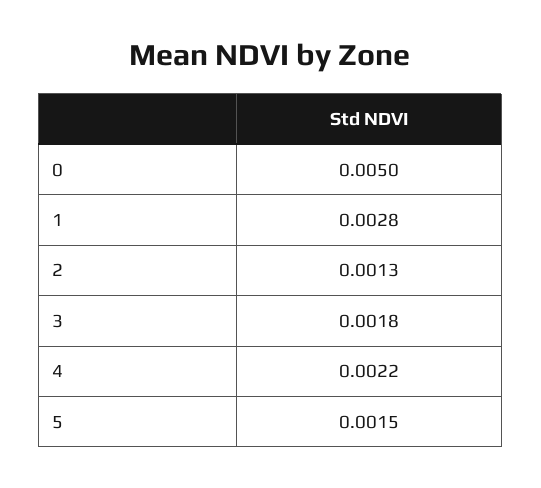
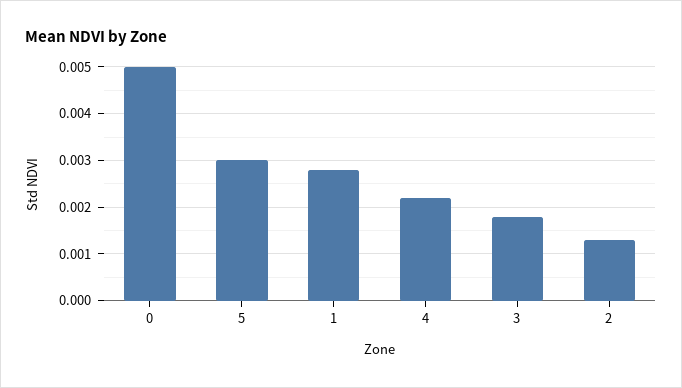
  {
    "0": 0.005,
    "1": 0.0028,
    "2": 0.0013,
    "3": 0.0018,
    "4": 0.0022,
-   "5": 0.0015
+   "5": 0.003
  }

